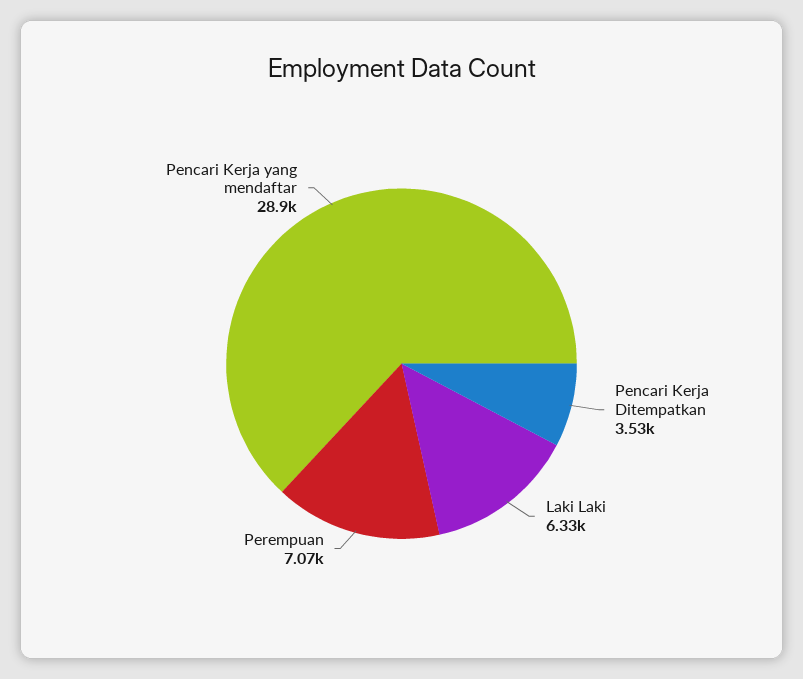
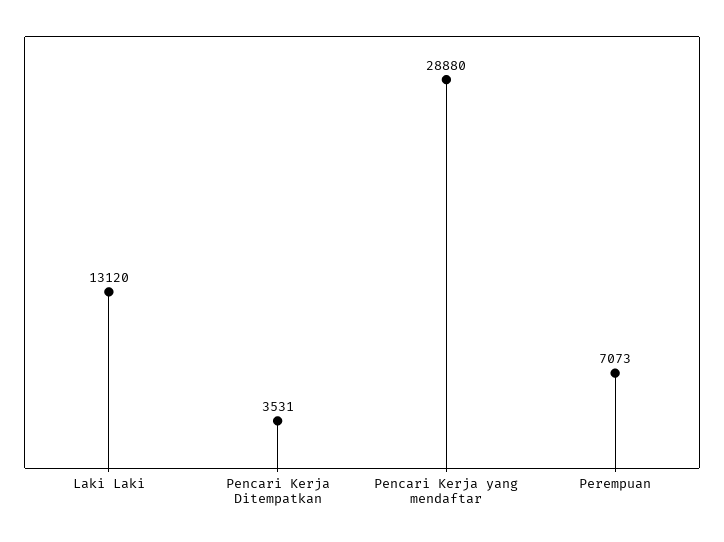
  {
    "Pencari Kerja Ditempatkan": 3531,
-   "Laki Laki": 6330,
+   "Laki Laki": 13120,
    "Perempuan": 7073,
    "Pencari Kerja yang mendaftar": 28880
  }

